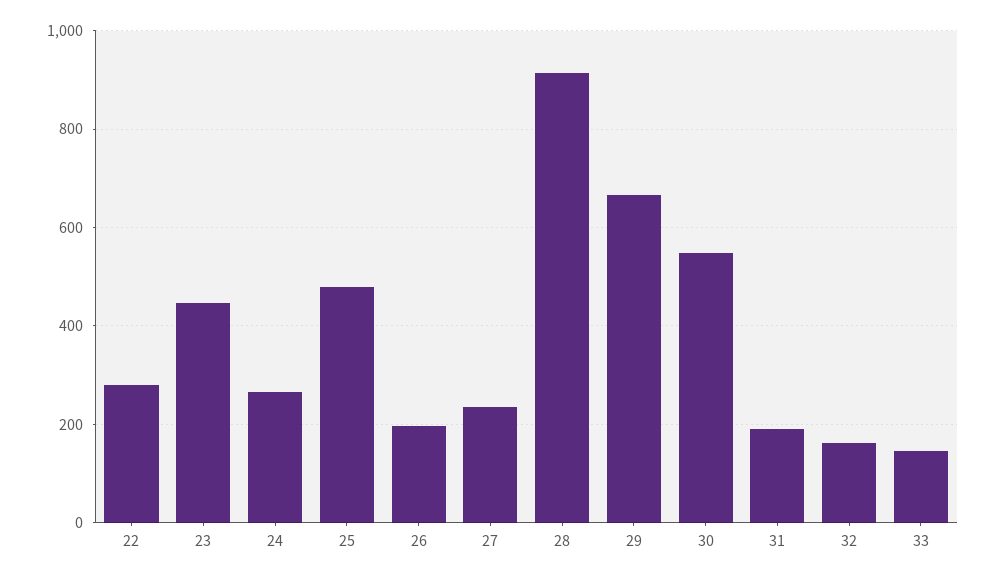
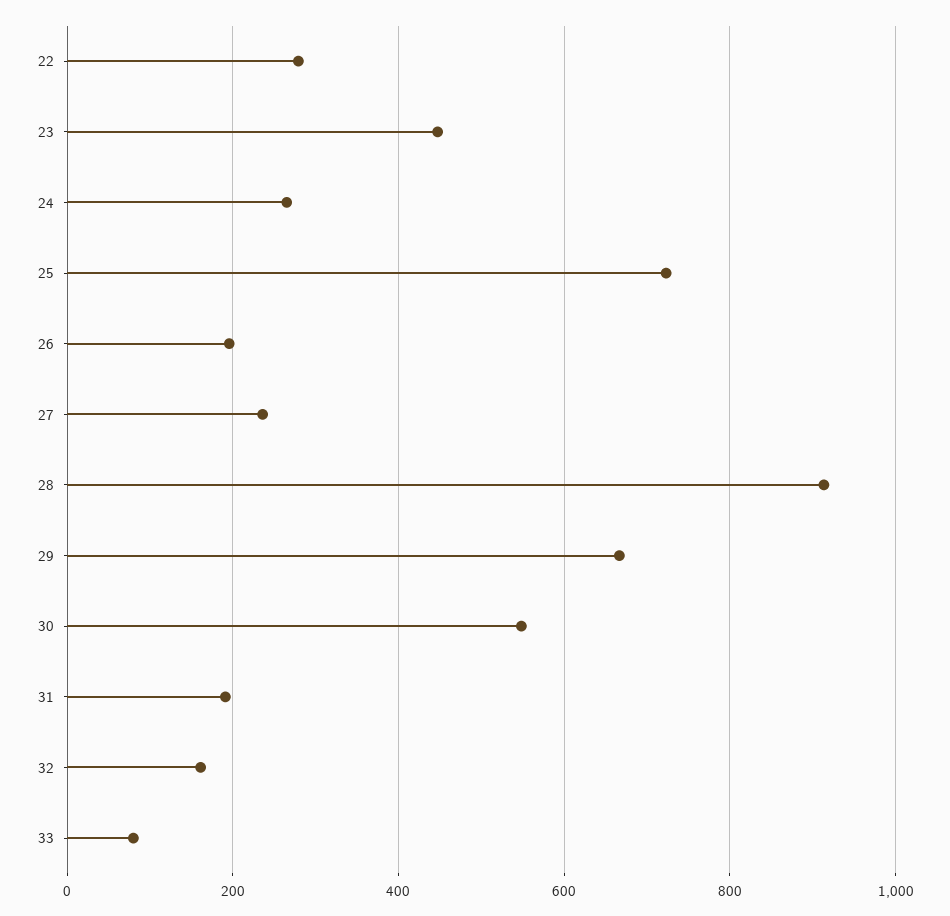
  {
    "22": 280,
    "23": 440,
    "24": 260,
-   "25": 480,
+   "25": 720,
    "26": 200,
    "27": 240,
    "28": 920,
    "29": 660,
    "30": 540,
    "31": 200,
    "32": 160,
-   "33": 140
+   "33": 80
  }

